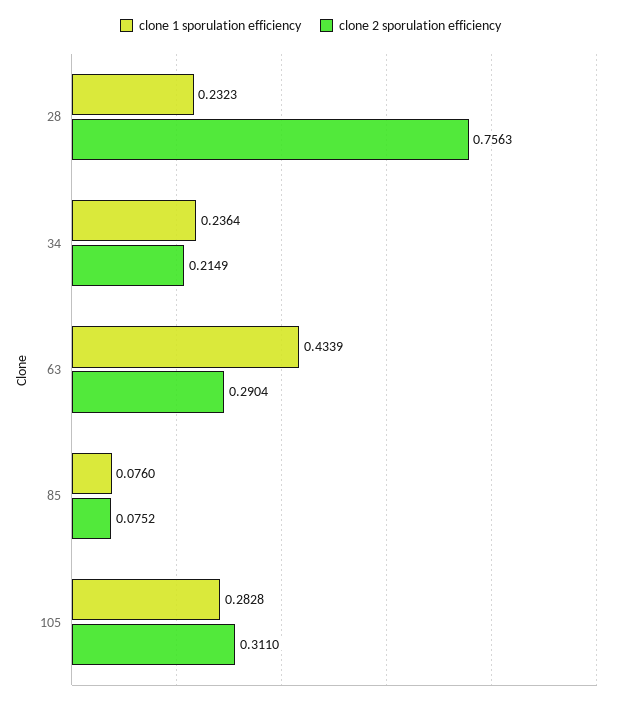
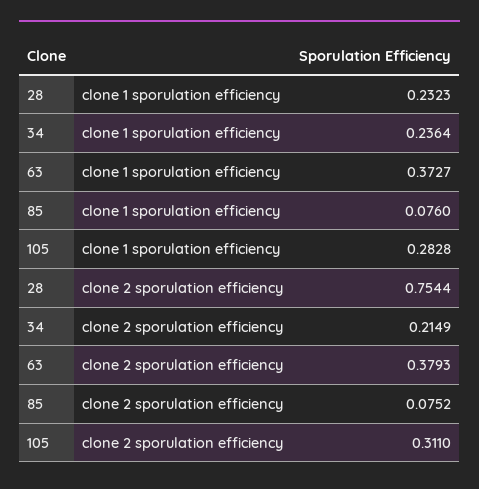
  {
    "clone 1 sporulation efficiency": {
      "28": 0.2323,
      "34": 0.2364,
-     "63": 0.4339,
+     "63": 0.3727,
      "85": 0.076,
      "105": 0.2828
    },
    "clone 2 sporulation efficiency": {
-     "28": 0.7563,
+     "28": 0.7544,
      "34": 0.2149,
-     "63": 0.2904,
+     "63": 0.3793,
      "85": 0.0752,
      "105": 0.311
    }
  }

